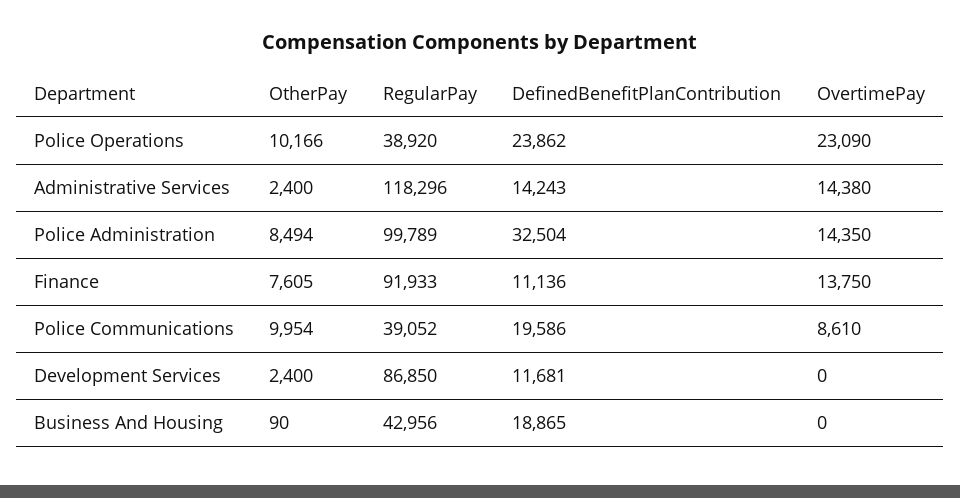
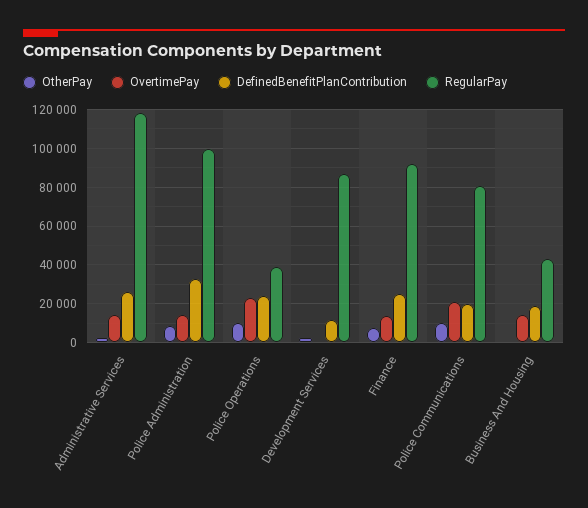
  {
    "OtherPay": {
      "Police Operations": 10166,
      "Administrative Services": 2400,
      "Police Administration": 8494,
      "Finance": 7605,
      "Police Communications": 9954,
      "Development Services": 2400,
      "Business And Housing": 90
    },
    "RegularPay": {
      "Police Operations": 38920,
      "Administrative Services": 118296,
      "Police Administration": 99789,
      "Finance": 91933,
-     "Police Communications": 39052,
+     "Police Communications": 80000,
      "Development Services": 86850,
      "Business And Housing": 42956
    },
    "DefinedBenefitPlanContribution": {
      "Police Operations": 23862,
-     "Administrative Services": 14243,
+     "Administrative Services": 25000,
      "Police Administration": 32504,
-     "Finance": 11136,
+     "Finance": 25000,
      "Police Communications": 19586,
      "Development Services": 11681,
      "Business And Housing": 18865
    },
    "OvertimePay": {
      "Police Operations": 23090,
      "Administrative Services": 14380,
      "Police Administration": 14350,
      "Finance": 13750,
-     "Police Communications": 8610,
+     "Police Communications": 20000,
      "Development Services": 0,
-     "Business And Housing": 0
+     "Business And Housing": 15000
    }
  }

